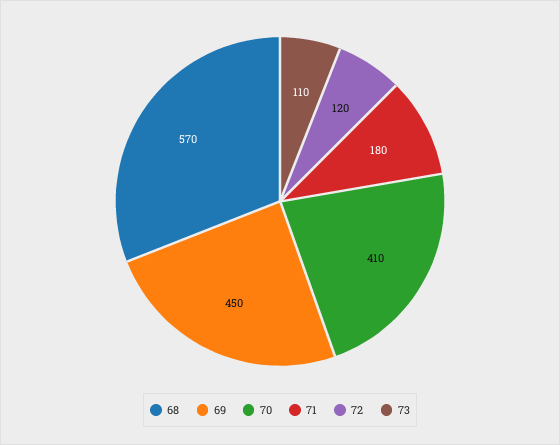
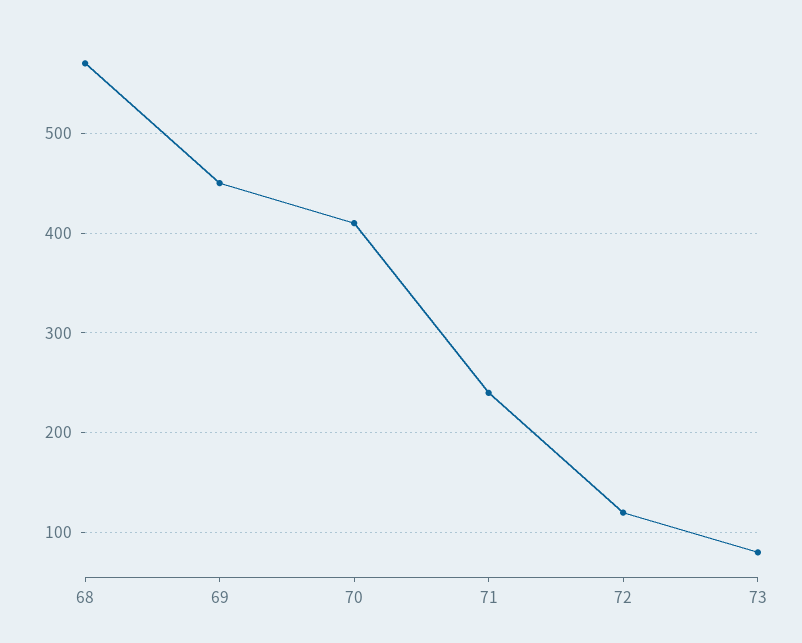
  {
    "68": 570,
    "69": 450,
    "70": 410,
-   "71": 180,
+   "71": 240,
    "72": 120,
-   "73": 110
+   "73": 80
  }

